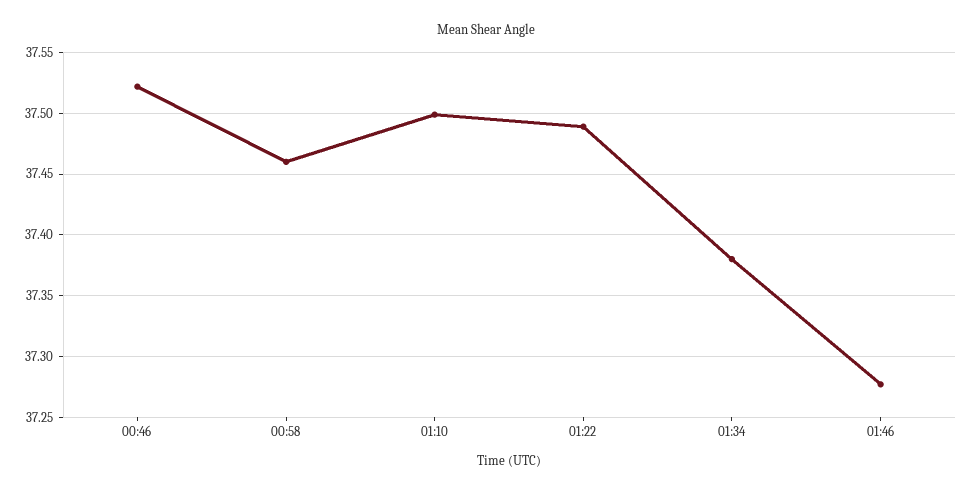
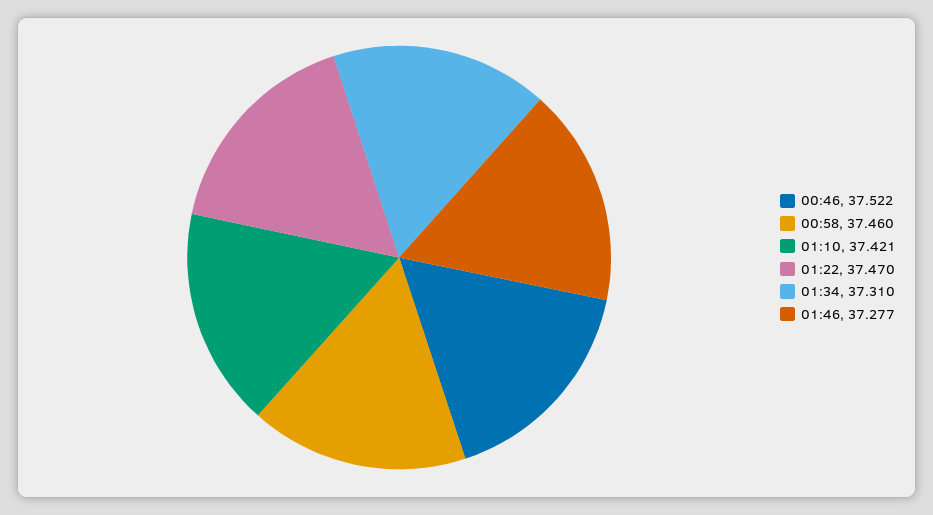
  {
    "00:46": 37.522,
    "00:58": 37.46,
-   "01:10": 37.5,
+   "01:10": 37.421,
-   "01:22": 37.49,
+   "01:22": 37.47,
-   "01:34": 37.38,
+   "01:34": 37.31,
    "01:46": 37.277
  }

